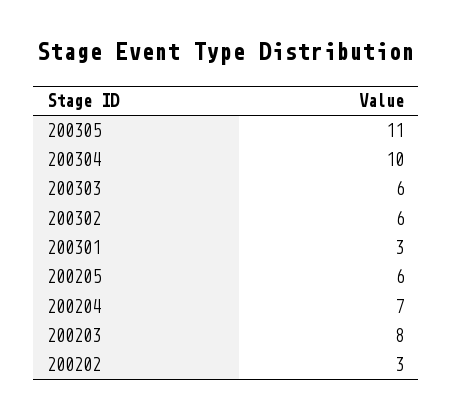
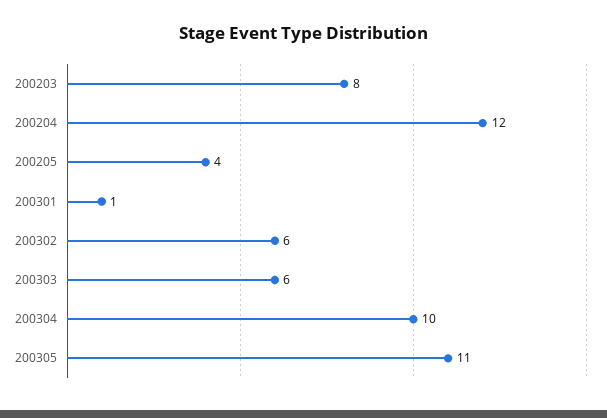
  {
    "200305": 11,
    "200304": 10,
    "200303": 6,
    "200302": 6,
-   "200301": 3,
+   "200301": 1,
-   "200205": 6,
+   "200205": 4,
-   "200204": 7,
+   "200204": 12,
-   "200203": 8,
+   "200203": 8
-   "200202": 3
  }

